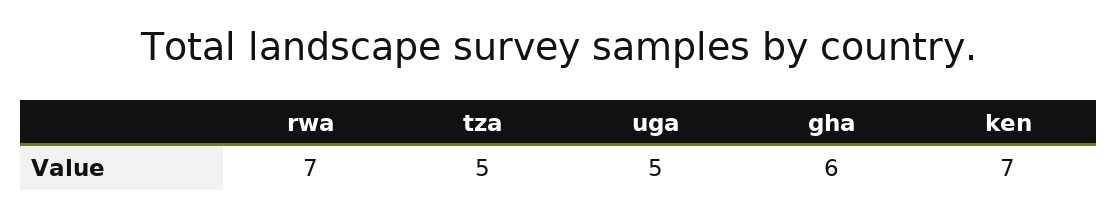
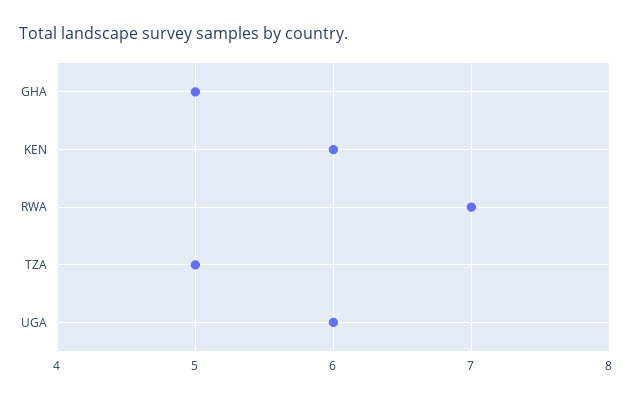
  {
    "rwa": 7,
    "tza": 5,
-   "uga": 5,
+   "uga": 6,
-   "gha": 6,
+   "gha": 5,
-   "ken": 7
+   "ken": 6
  }

